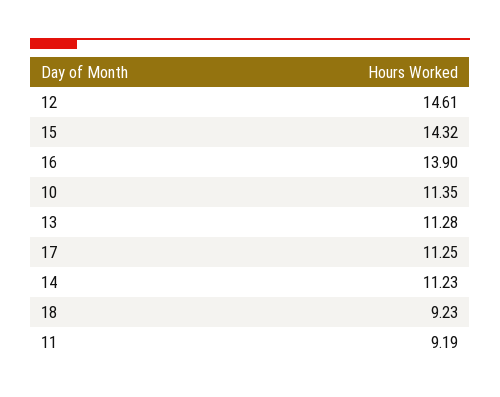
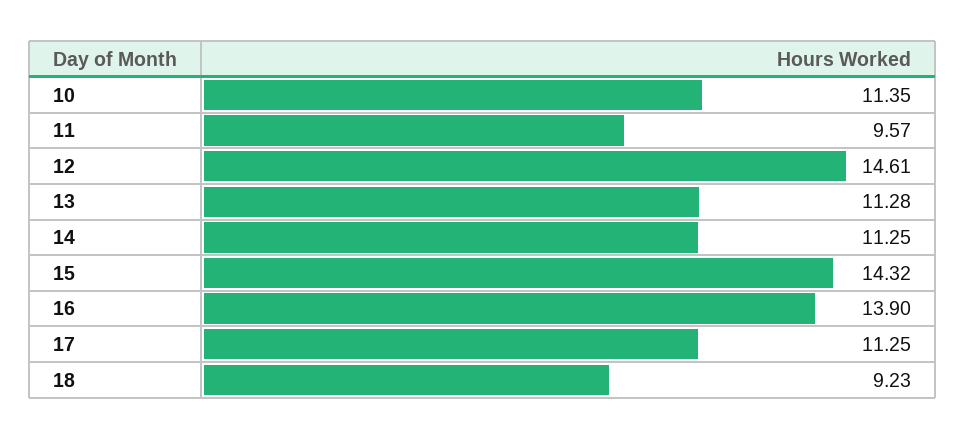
  {
    "12": 14.61,
    "15": 14.32,
    "16": 13.9,
    "10": 11.35,
    "13": 11.28,
    "17": 11.25,
-   "14": 11.23,
+   "14": 11.25,
    "18": 9.23,
-   "11": 9.19
+   "11": 9.57
  }

